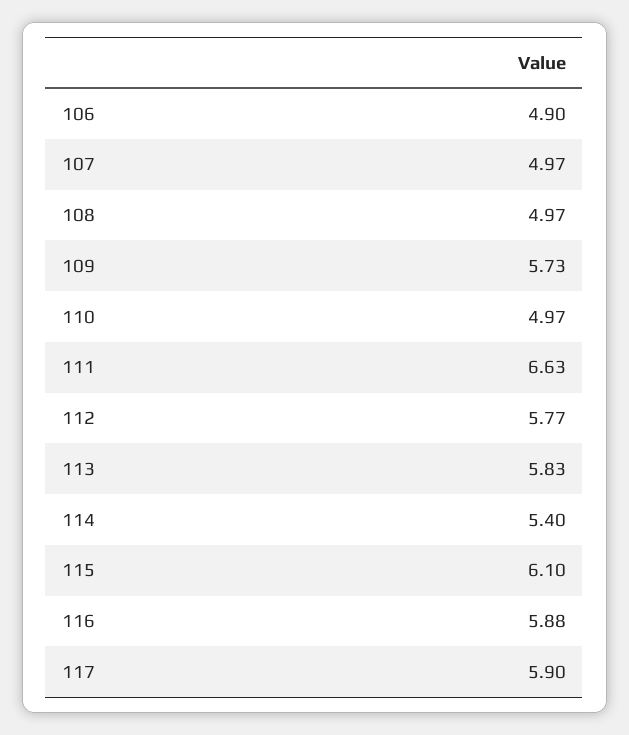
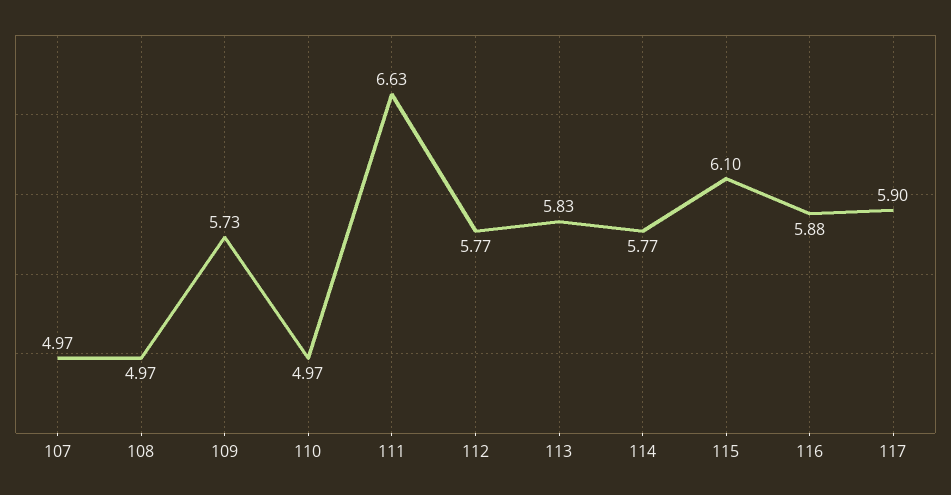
  {
-   "106": 4.9,
    "107": 4.97,
    "108": 4.97,
    "109": 5.73,
    "110": 4.97,
    "111": 6.63,
    "112": 5.77,
    "113": 5.83,
-   "114": 5.4,
+   "114": 5.77,
    "115": 6.1,
    "116": 5.88,
    "117": 5.9
  }

